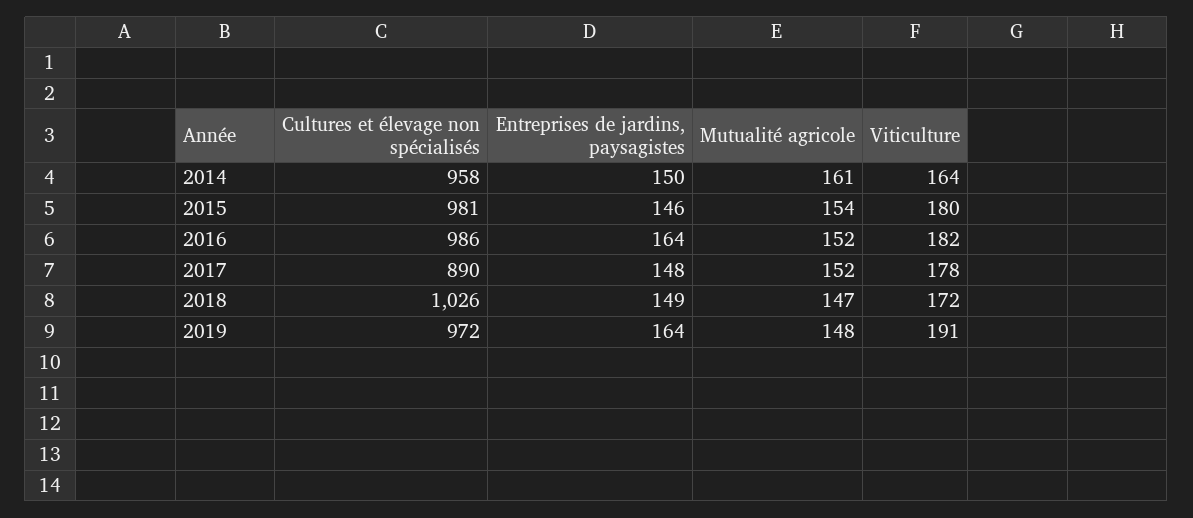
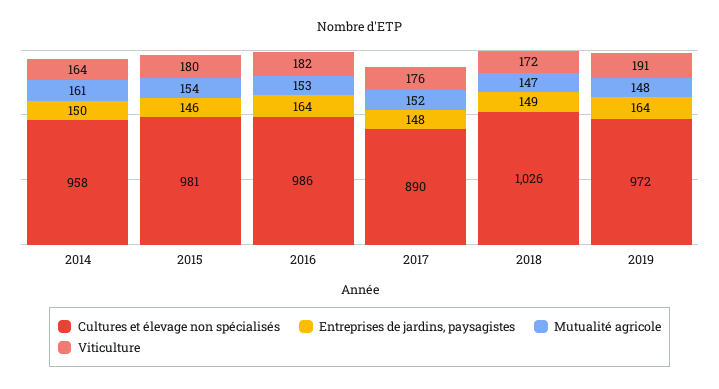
  {
    "Cultures et élevage non spécialisés": {
      "2014": 958,
      "2015": 981,
      "2016": 986,
      "2017": 890,
      "2018": 1026,
      "2019": 972
    },
    "Entreprises de jardins, paysagistes": {
      "2014": 150,
      "2015": 146,
      "2016": 164,
      "2017": 148,
      "2018": 149,
      "2019": 164
    },
    "Mutualité agricole": {
      "2014": 161,
      "2015": 154,
-     "2016": 152,
+     "2016": 153,
      "2017": 152,
      "2018": 147,
      "2019": 148
    },
    "Viticulture": {
      "2014": 164,
      "2015": 180,
      "2016": 182,
-     "2017": 178,
+     "2017": 176,
      "2018": 172,
      "2019": 191
    }
  }

